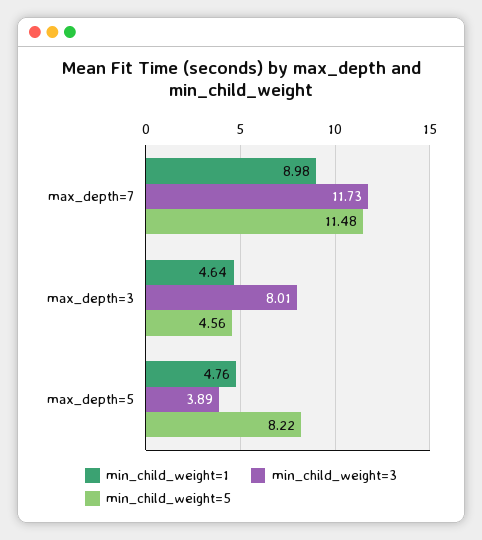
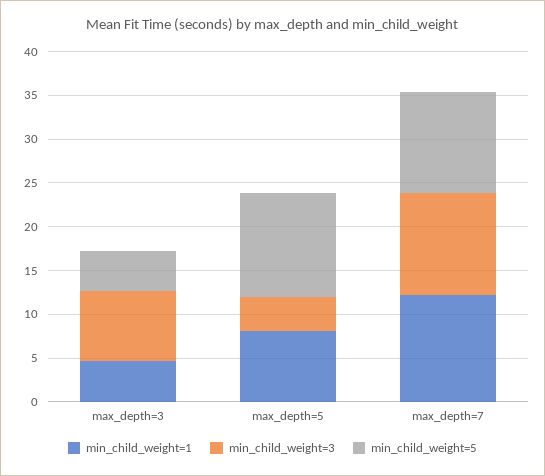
  {
    "min_child_weight=1": {
-     "max_depth=7": 8.98,
+     "max_depth=7": 12,
      "max_depth=3": 4.64,
-     "max_depth=5": 4.76
+     "max_depth=5": 8
    },
    "min_child_weight=3": {
      "max_depth=7": 11.73,
      "max_depth=3": 8.01,
      "max_depth=5": 3.89
    },
    "min_child_weight=5": {
      "max_depth=7": 11.48,
      "max_depth=3": 4.56,
-     "max_depth=5": 8.22
+     "max_depth=5": 12
    }
  }

